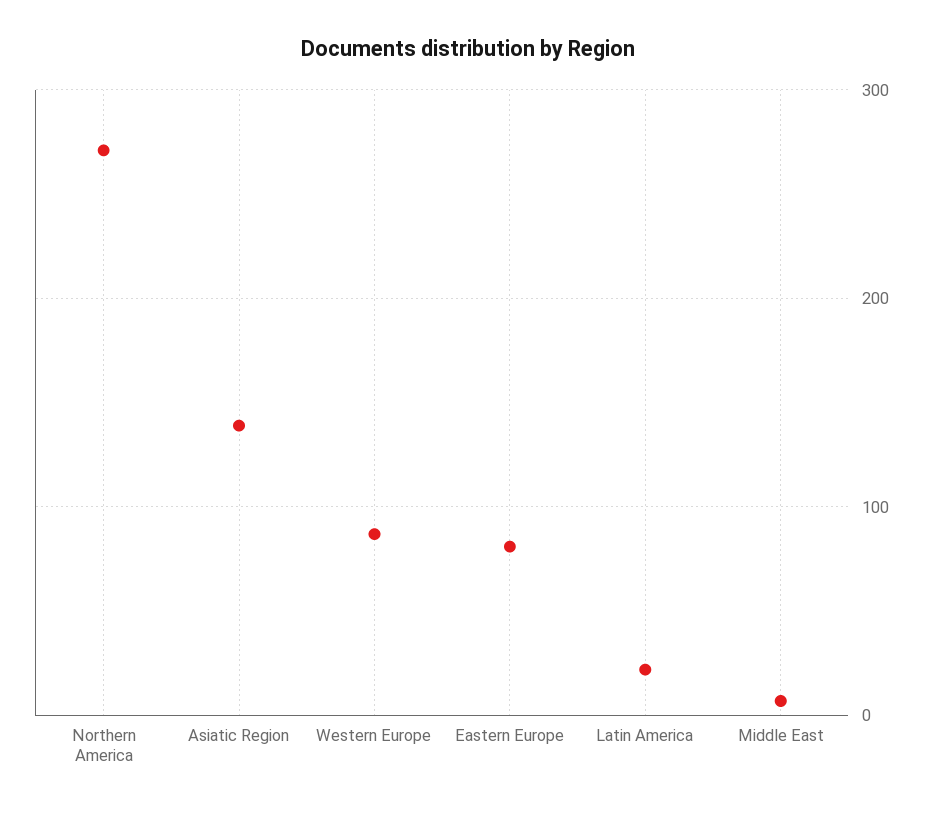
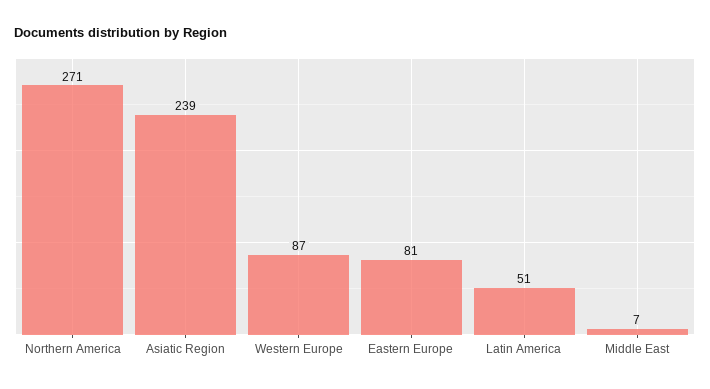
  {
    "Northern America": 271,
-   "Asiatic Region": 140,
+   "Asiatic Region": 239,
    "Western Europe": 87,
    "Eastern Europe": 81,
-   "Latin America": 20,
+   "Latin America": 51,
    "Middle East": 7
  }

